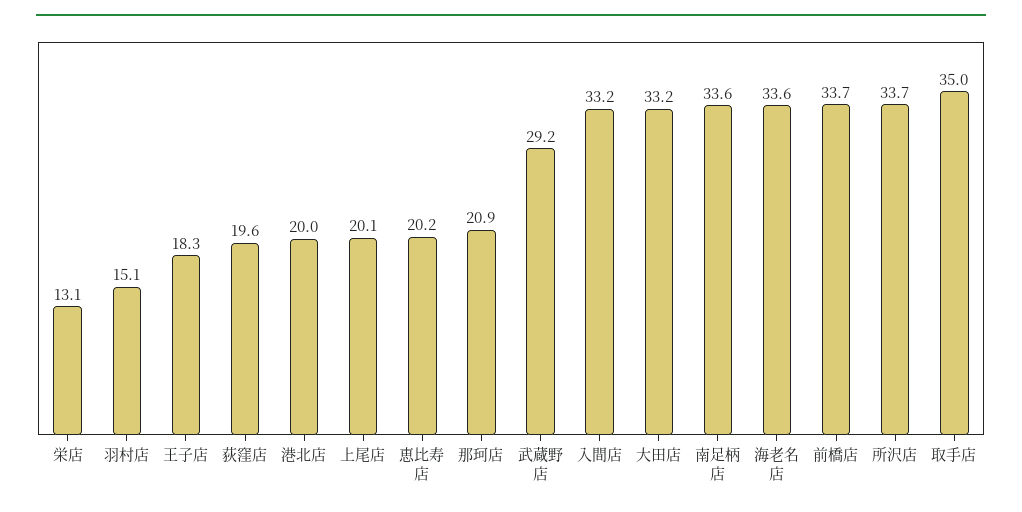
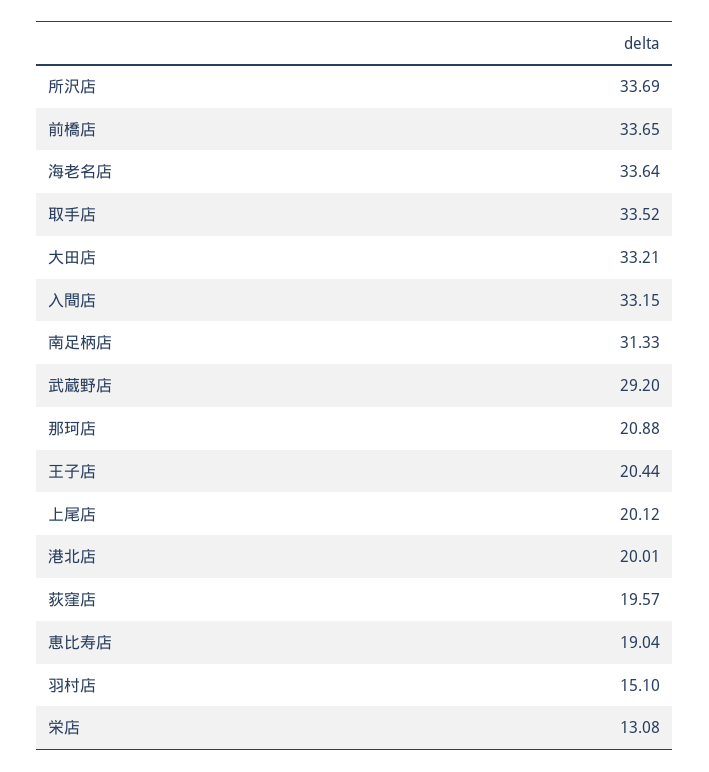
  {
    "栄店": 13.08,
    "羽村店": 15.1,
-   "王子店": 18.3,
+   "王子店": 20.44,
    "荻窪店": 19.57,
    "港北店": 20.01,
    "上尾店": 20.12,
-   "恵比寿店": 20.2,
+   "恵比寿店": 19.04,
    "那珂店": 20.88,
    "武蔵野店": 29.2,
    "入間店": 33.15,
    "大田店": 33.21,
-   "南足柄店": 33.6,
+   "南足柄店": 31.33,
    "海老名店": 33.64,
    "前橋店": 33.65,
    "所沢店": 33.69,
-   "取手店": 35
+   "取手店": 33.52
  }

